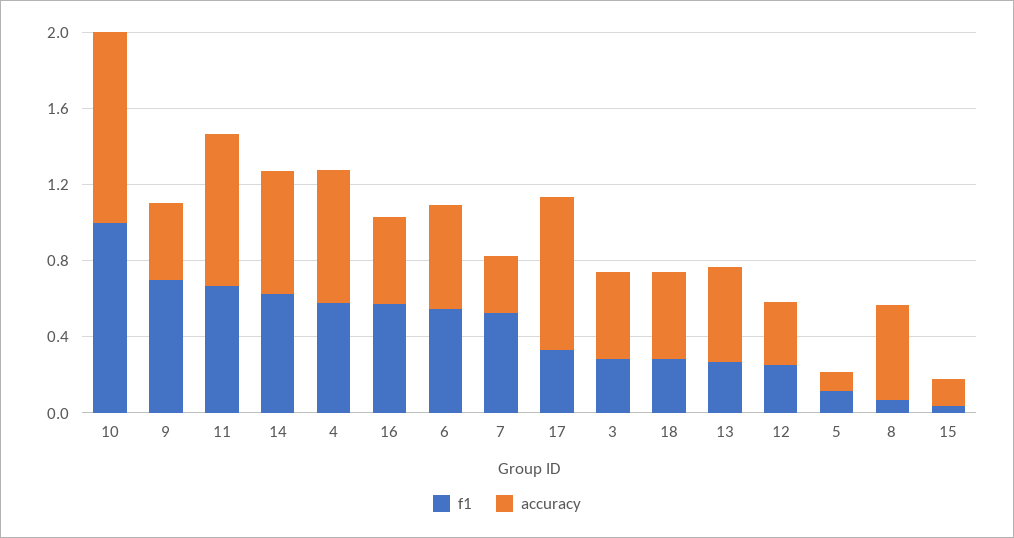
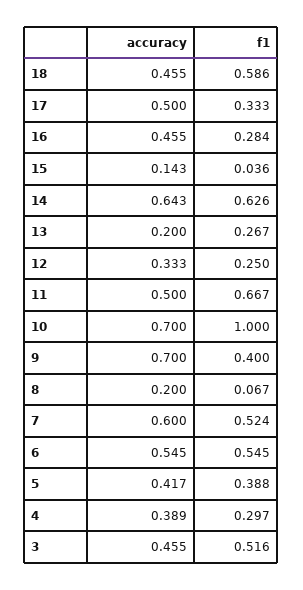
  {
    "f1": {
      "10": 1,
-     "9": 0.7,
+     "9": 0.4,
      "11": 0.667,
      "14": 0.626,
-     "4": 0.6,
+     "4": 0.297,
-     "16": 0.6,
+     "16": 0.284,
      "6": 0.545,
      "7": 0.524,
      "17": 0.333,
-     "3": 0.3,
+     "3": 0.516,
-     "18": 0.3,
+     "18": 0.586,
      "13": 0.267,
      "12": 0.25,
-     "5": 0.1,
+     "5": 0.388,
      "8": 0.067,
      "15": 0.036
    },
    "accuracy": {
-     "10": 1,
+     "10": 0.7,
-     "9": 0.4,
+     "9": 0.7,
-     "11": 0.8,
+     "11": 0.5,
      "14": 0.643,
-     "4": 0.7,
+     "4": 0.389,
      "16": 0.455,
      "6": 0.545,
-     "7": 0.3,
+     "7": 0.6,
-     "17": 0.8,
+     "17": 0.5,
      "3": 0.455,
      "18": 0.455,
-     "13": 0.5,
+     "13": 0.2,
      "12": 0.333,
-     "5": 0.1,
+     "5": 0.417,
-     "8": 0.5,
+     "8": 0.2,
      "15": 0.143
    }
  }

